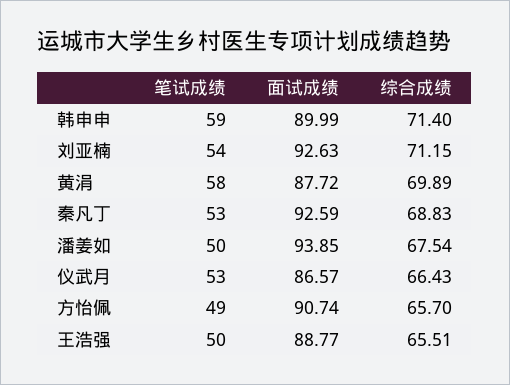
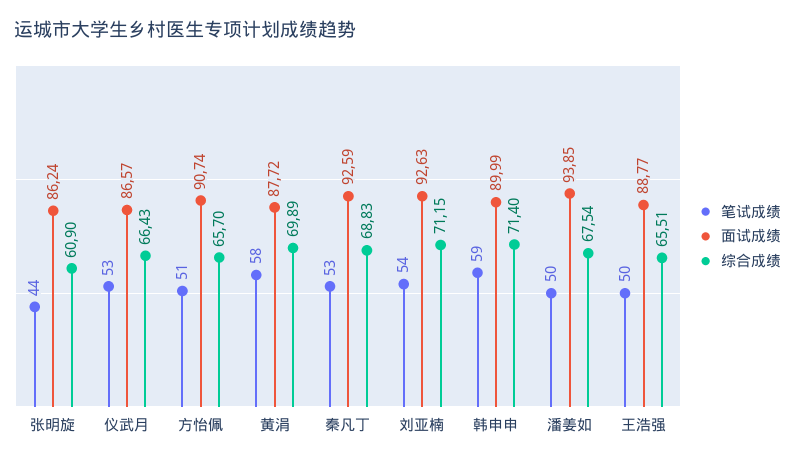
  {
    "笔试成绩": {
      "韩申申": 59,
      "刘亚楠": 54,
      "黄涓": 58,
      "秦凡丁": 53,
      "潘姜如": 50,
      "仪武月": 53,
-     "方怡佩": 49,
+     "方怡佩": 51,
-     "王浩强": 50
+     "王浩强": 50,
+     "张明旋": 44
    },
    "面试成绩": {
      "韩申申": 89.99,
      "刘亚楠": 92.63,
      "黄涓": 87.72,
      "秦凡丁": 92.59,
      "潘姜如": 93.85,
      "仪武月": 86.57,
      "方怡佩": 90.74,
-     "王浩强": 88.77
+     "王浩强": 88.77,
+     "张明旋": 86.24
    },
    "综合成绩": {
      "韩申申": 71.4,
      "刘亚楠": 71.15,
      "黄涓": 69.89,
      "秦凡丁": 68.83,
      "潘姜如": 67.54,
      "仪武月": 66.43,
      "方怡佩": 65.7,
-     "王浩强": 65.51
+     "王浩强": 65.51,
+     "张明旋": 60.9
    }
  }

